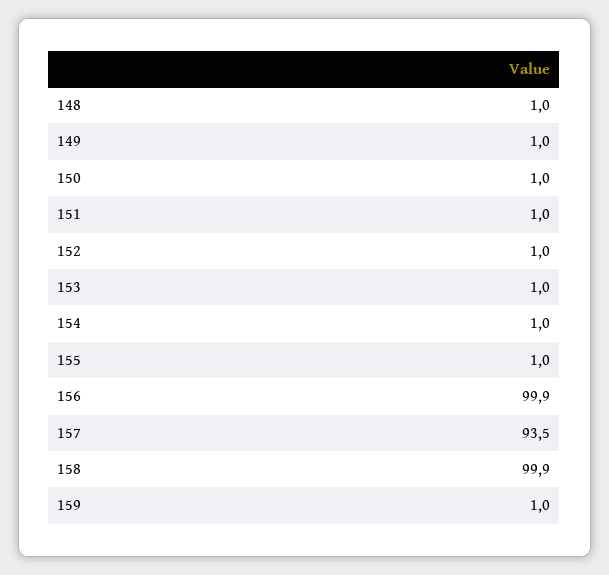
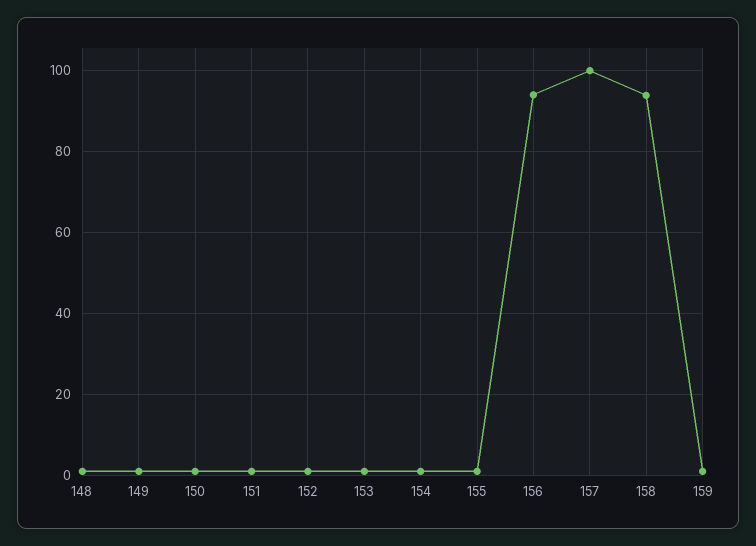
  {
    "148": 1,
    "149": 1,
    "150": 1,
    "151": 1,
    "152": 1,
    "153": 1,
    "154": 1,
    "155": 1,
-   "156": 99.9,
+   "156": 94,
-   "157": 93.5,
+   "157": 100,
-   "158": 99.9,
+   "158": 94,
    "159": 1
  }

